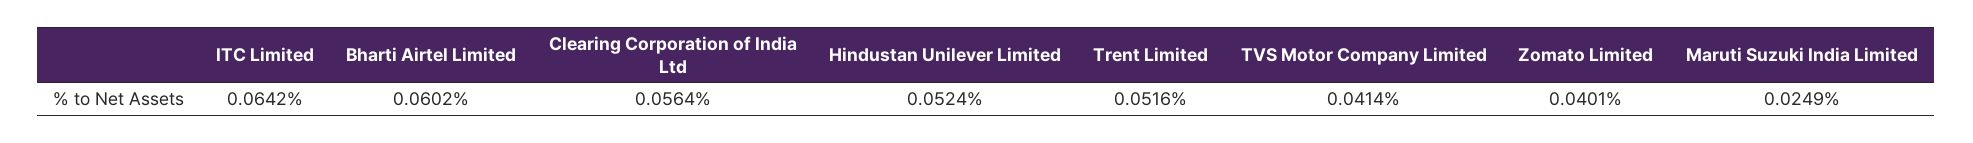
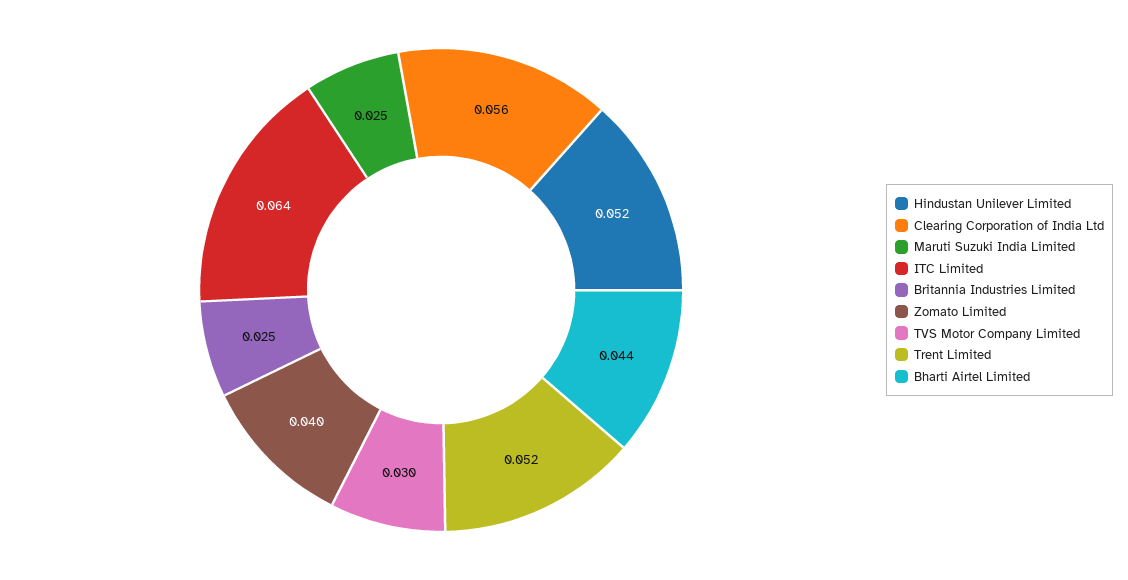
  {
    "ITC Limited": 0.0642,
-   "Bharti Airtel Limited": 0.0602,
+   "Bharti Airtel Limited": 0.044,
    "Clearing Corporation of India Ltd": 0.0564,
    "Hindustan Unilever Limited": 0.0524,
    "Trent Limited": 0.0516,
-   "TVS Motor Company Limited": 0.0414,
+   "TVS Motor Company Limited": 0.03,
    "Zomato Limited": 0.0401,
-   "Maruti Suzuki India Limited": 0.0249
+   "Maruti Suzuki India Limited": 0.0249,
+   "Britannia Industries Limited": 0.025
  }

